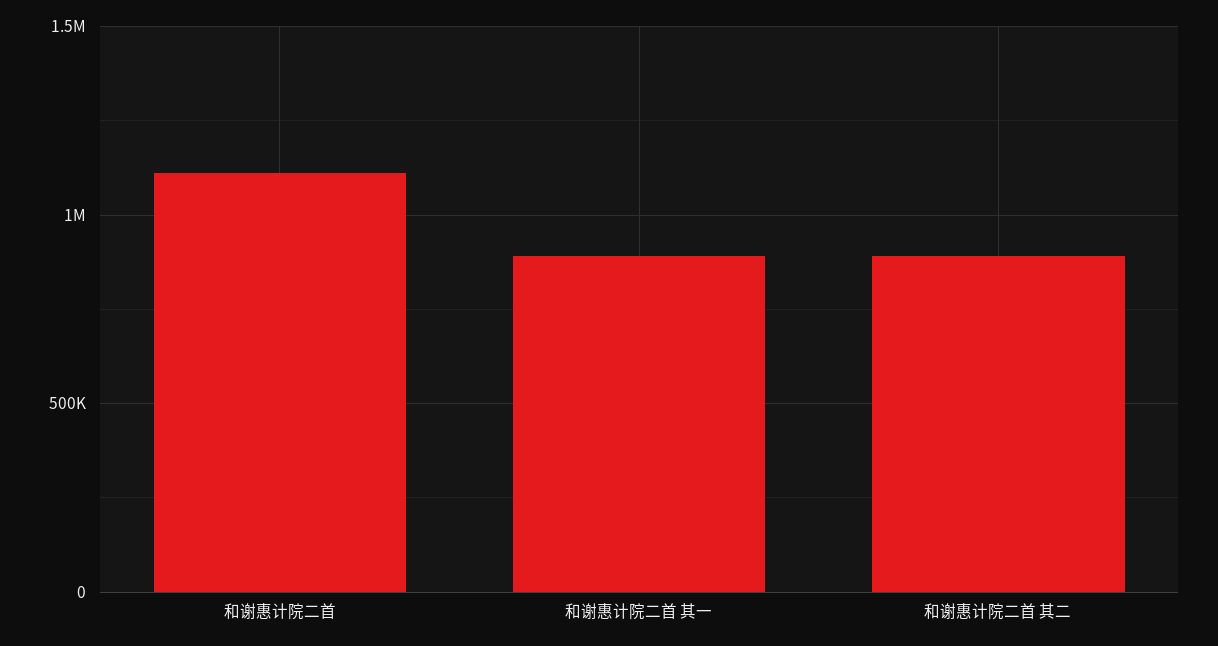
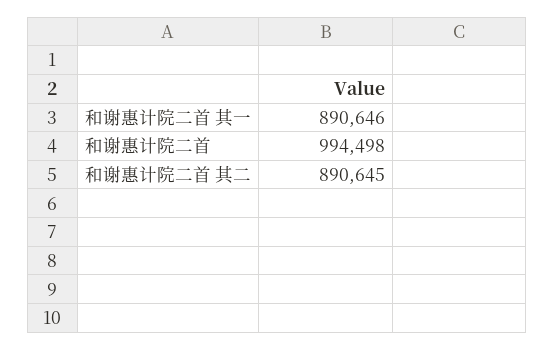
  {
-   "和谢惠计院二首": 1100000,
+   "和谢惠计院二首": 994498,
    "和谢惠计院二首 其一": 890646,
    "和谢惠计院二首 其二": 890645
  }

